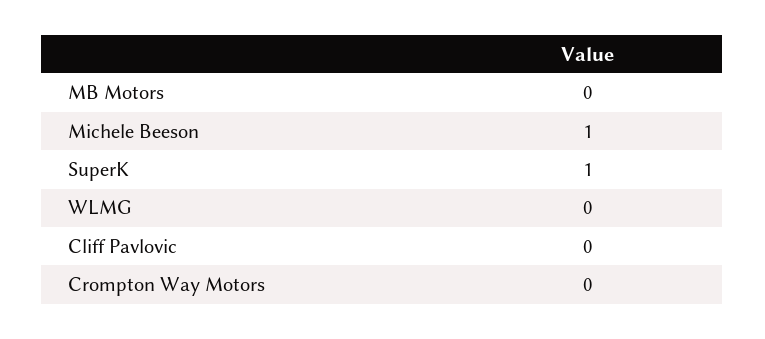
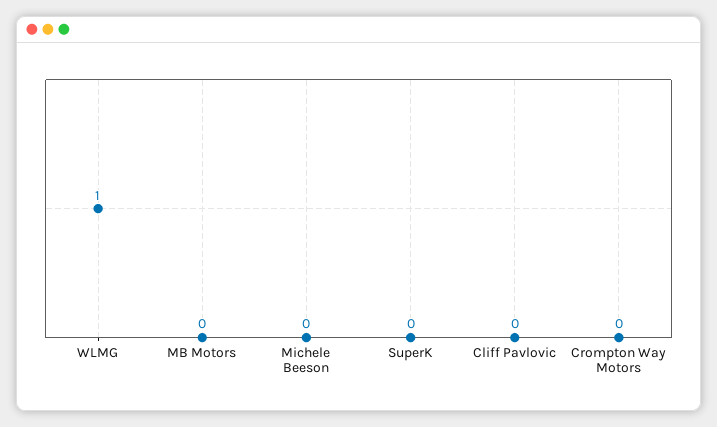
  {
    "MB Motors": 0,
-   "Michele Beeson": 1,
+   "Michele Beeson": 0,
-   "SuperK": 1,
+   "SuperK": 0,
-   "WLMG": 0,
+   "WLMG": 1,
    "Cliff Pavlovic": 0,
    "Crompton Way Motors": 0
  }

